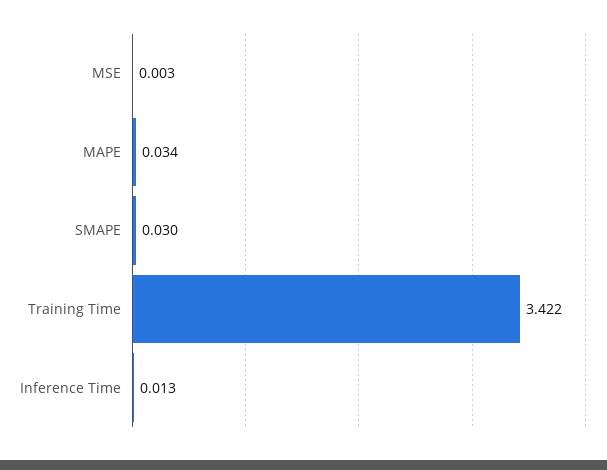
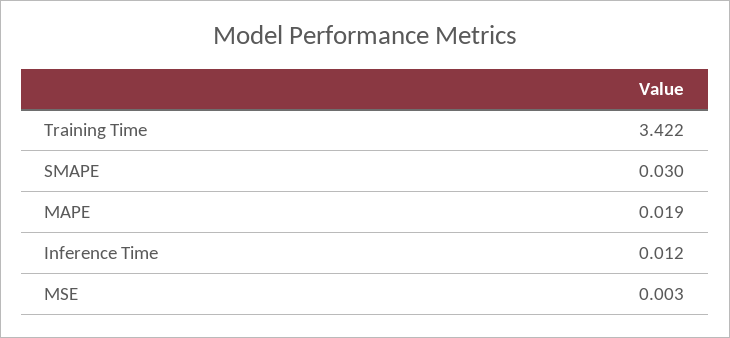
  {
    "MSE": 0.003,
-   "MAPE": 0.034,
+   "MAPE": 0.019,
    "SMAPE": 0.03,
    "Training Time": 3.422,
-   "Inference Time": 0.013
+   "Inference Time": 0.012
  }

